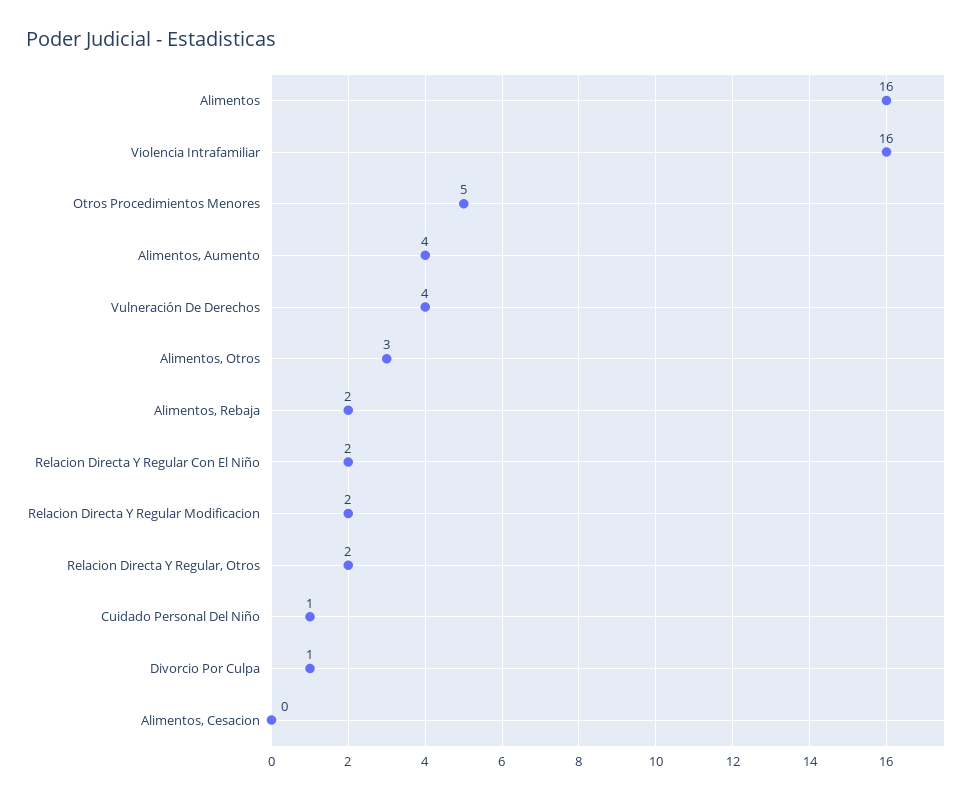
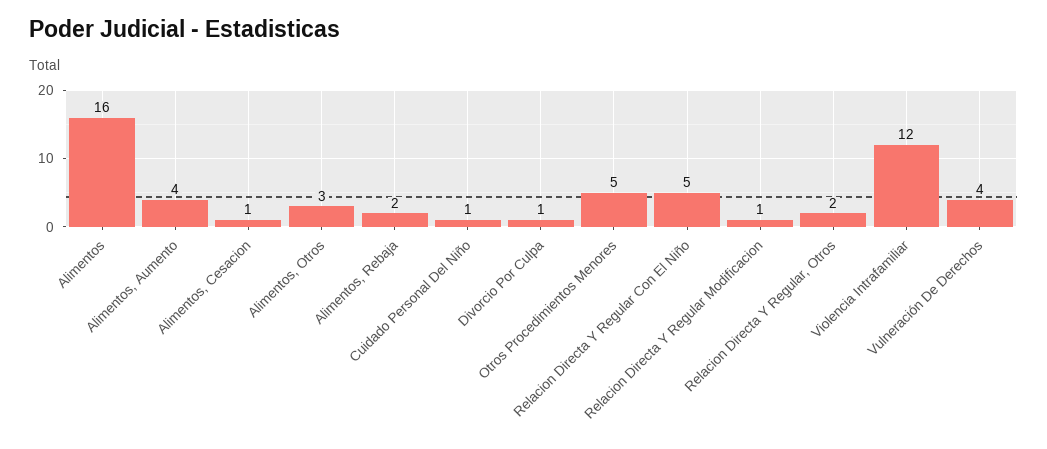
  {
    "Alimentos": 16,
-   "Violencia Intrafamiliar": 16,
+   "Violencia Intrafamiliar": 12,
    "Otros Procedimientos Menores": 5,
    "Alimentos, Aumento": 4,
    "Vulneración De Derechos": 4,
    "Alimentos, Otros": 3,
    "Alimentos, Rebaja": 2,
-   "Relacion Directa Y Regular Con El Niño": 2,
+   "Relacion Directa Y Regular Con El Niño": 5,
-   "Relacion Directa Y Regular Modificacion": 2,
+   "Relacion Directa Y Regular Modificacion": 1,
    "Relacion Directa Y Regular, Otros": 2,
    "Cuidado Personal Del Niño": 1,
    "Divorcio Por Culpa": 1,
-   "Alimentos, Cesacion": 0
+   "Alimentos, Cesacion": 1
  }

